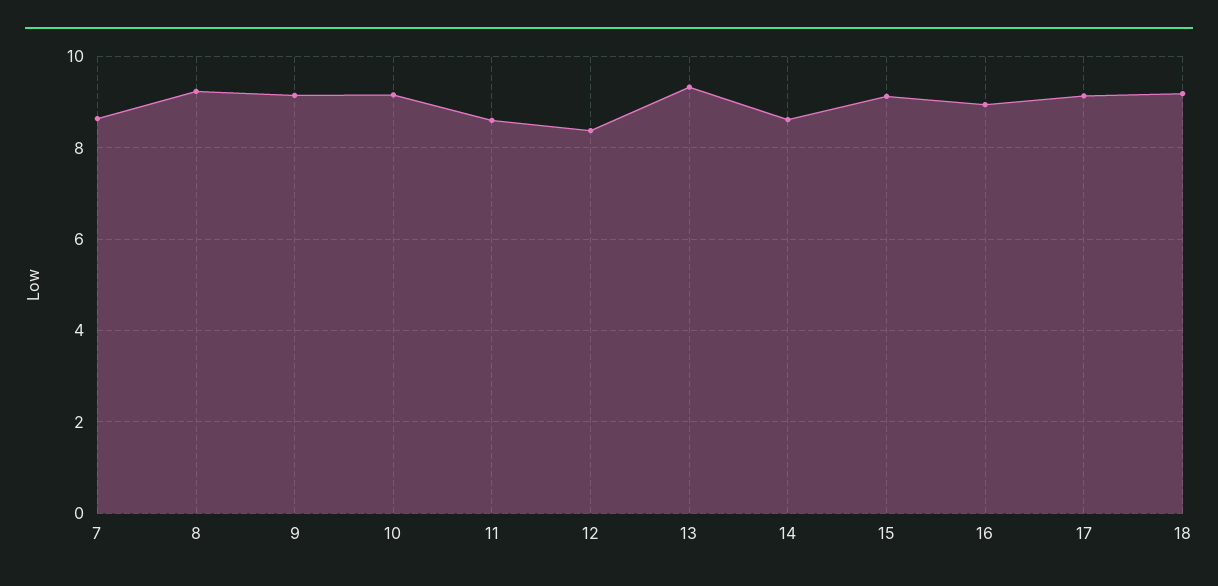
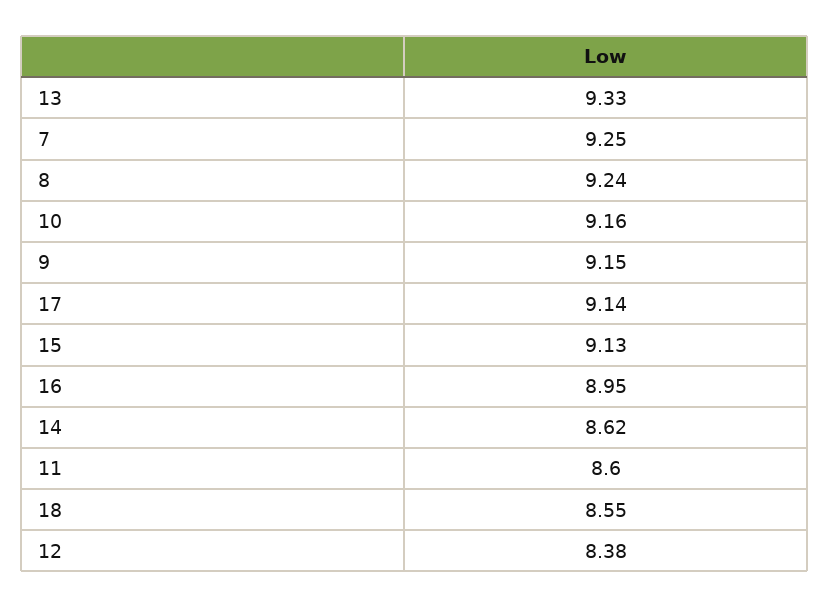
  {
-   "7": 8.6,
+   "7": 9.25,
    "8": 9.24,
    "9": 9.15,
    "10": 9.16,
    "11": 8.6,
    "12": 8.38,
    "13": 9.33,
    "14": 8.62,
    "15": 9.13,
    "16": 8.95,
    "17": 9.14,
-   "18": 9.2
+   "18": 8.55
  }

